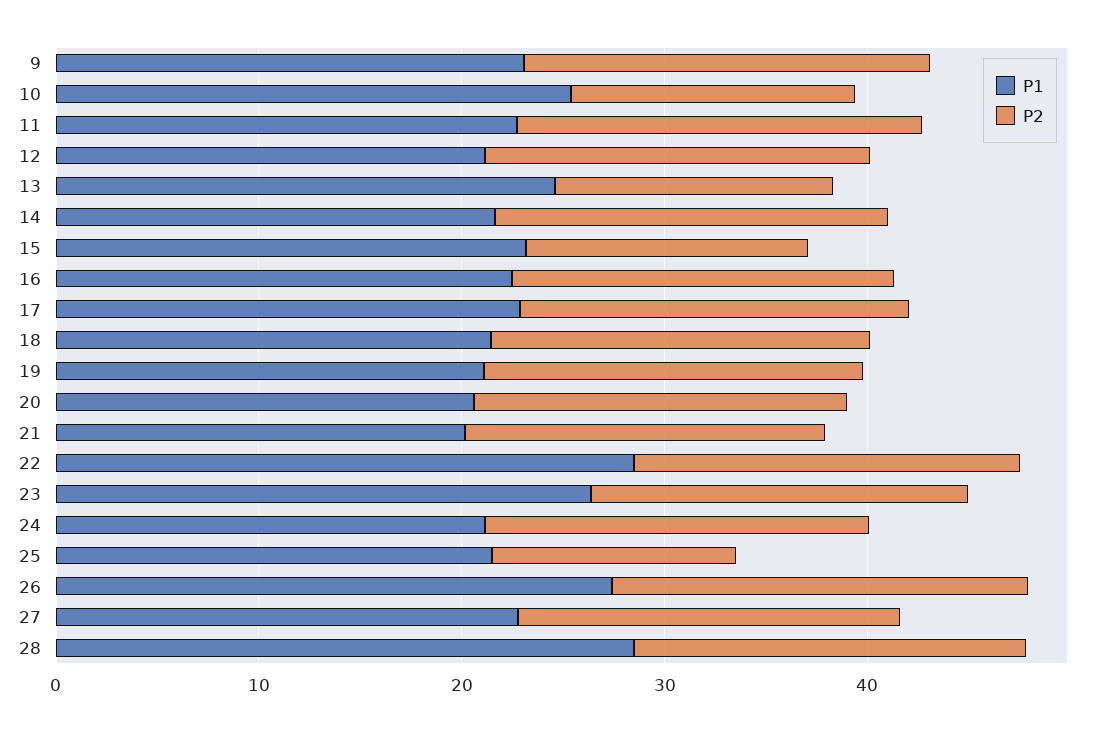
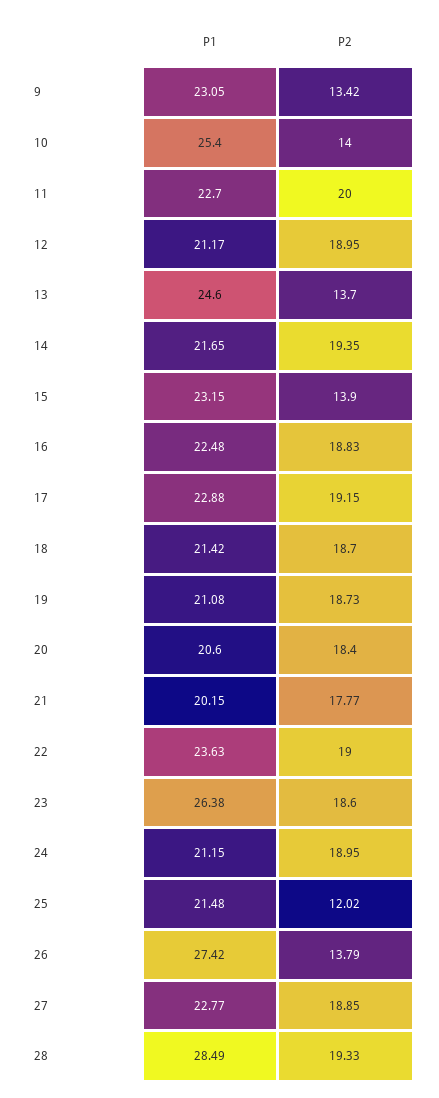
  {
    "P1": {
      "9": 23.05,
      "10": 25.4,
      "11": 22.7,
      "12": 21.17,
      "13": 24.6,
      "14": 21.65,
      "15": 23.15,
      "16": 22.48,
      "17": 22.88,
      "18": 21.42,
      "19": 21.08,
      "20": 20.6,
      "21": 20.15,
-     "22": 28,
+     "22": 23.63,
      "23": 26.38,
      "24": 21.15,
      "25": 21.48,
      "26": 27.42,
      "27": 22.77,
      "28": 28.49
    },
    "P2": {
-     "9": 20,
+     "9": 13.42,
      "10": 14,
      "11": 20,
      "12": 18.95,
      "13": 13.7,
      "14": 19.35,
      "15": 13.9,
      "16": 18.83,
      "17": 19.15,
      "18": 18.7,
      "19": 18.73,
      "20": 18.4,
      "21": 17.77,
      "22": 19,
      "23": 18.6,
      "24": 18.95,
      "25": 12.02,
-     "26": 20,
+     "26": 13.79,
      "27": 18.85,
      "28": 19.33
    }
  }

